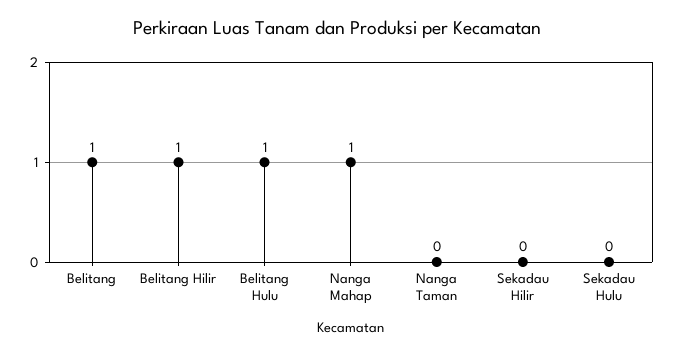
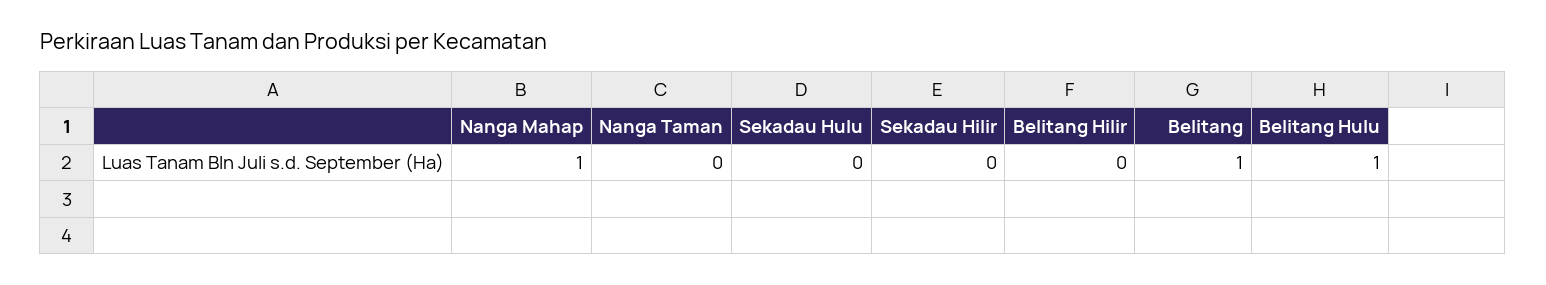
  {
    "Belitang": 1,
-   "Belitang Hilir": 1,
+   "Belitang Hilir": 0,
    "Belitang Hulu": 1,
    "Nanga Mahap": 1,
    "Nanga Taman": 0,
    "Sekadau Hilir": 0,
    "Sekadau Hulu": 0
  }

